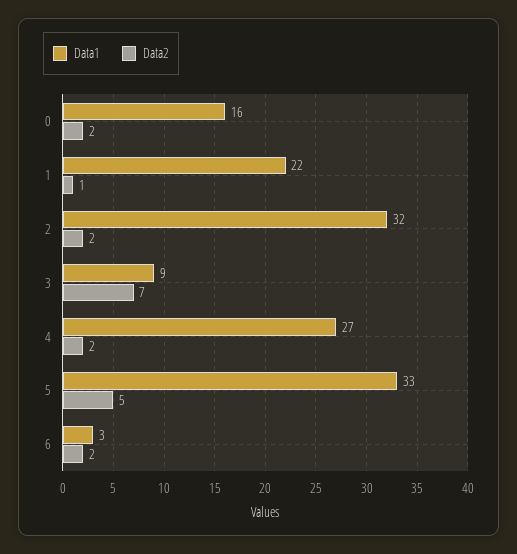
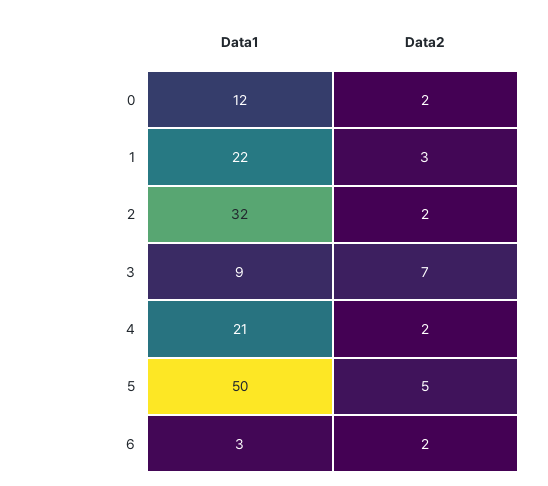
  {
    "Data1": {
-     "0": 16,
+     "0": 12,
      "1": 22,
      "2": 32,
      "3": 9,
-     "4": 27,
+     "4": 21,
-     "5": 33,
+     "5": 50,
      "6": 3
    },
    "Data2": {
      "0": 2,
-     "1": 1,
+     "1": 3,
      "2": 2,
      "3": 7,
      "4": 2,
      "5": 5,
      "6": 2
    }
  }

